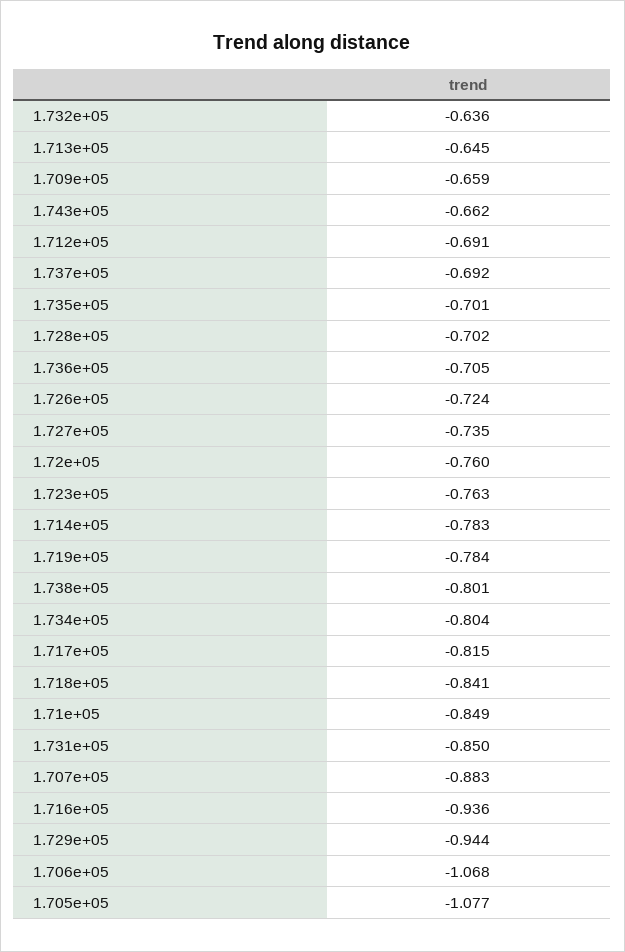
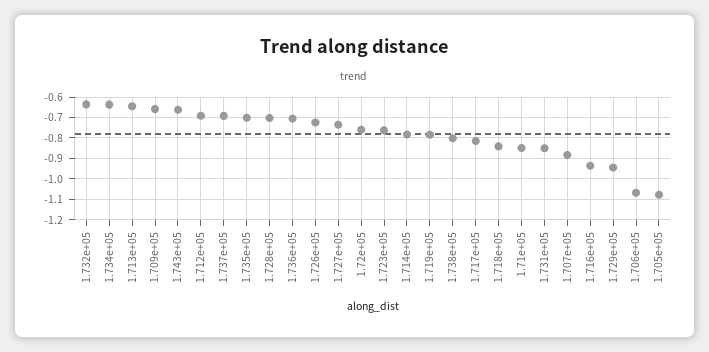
  {
    "1.732e+05": -0.636,
    "1.713e+05": -0.645,
    "1.709e+05": -0.659,
    "1.743e+05": -0.662,
    "1.712e+05": -0.691,
    "1.737e+05": -0.692,
    "1.735e+05": -0.701,
    "1.728e+05": -0.702,
    "1.736e+05": -0.705,
    "1.726e+05": -0.724,
    "1.727e+05": -0.735,
    "1.72e+05": -0.76,
    "1.723e+05": -0.763,
    "1.714e+05": -0.783,
    "1.719e+05": -0.784,
    "1.738e+05": -0.801,
-   "1.734e+05": -0.804,
+   "1.734e+05": -0.65,
    "1.717e+05": -0.815,
    "1.718e+05": -0.841,
    "1.71e+05": -0.849,
    "1.731e+05": -0.85,
    "1.707e+05": -0.883,
    "1.716e+05": -0.936,
    "1.729e+05": -0.944,
    "1.706e+05": -1.068,
    "1.705e+05": -1.077
  }

